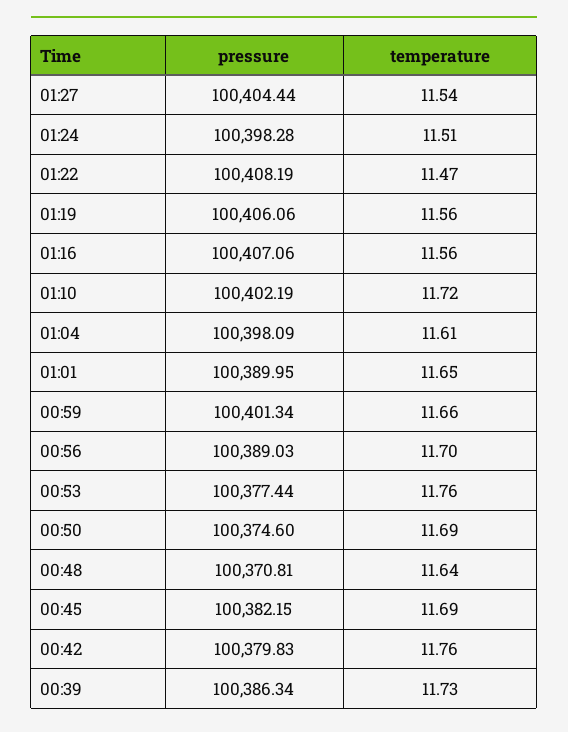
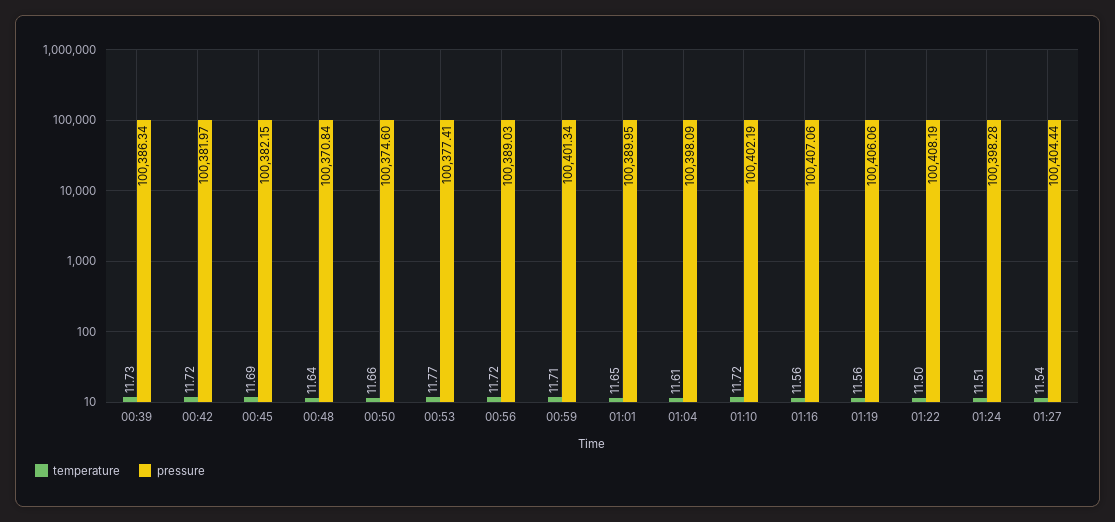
  {
    "pressure": {
      "01:27": 100404.44,
      "01:24": 100398.28,
      "01:22": 100408.19,
      "01:19": 100406.06,
      "01:16": 100407.06,
      "01:10": 100402.19,
      "01:04": 100398.09,
      "01:01": 100389.95,
      "00:59": 100401.34,
      "00:56": 100389.03,
-     "00:53": 100377.44,
+     "00:53": 100377.41,
      "00:50": 100374.6,
-     "00:48": 100370.81,
+     "00:48": 100370.84,
      "00:45": 100382.15,
-     "00:42": 100379.83,
+     "00:42": 100381.97,
      "00:39": 100386.34
    },
    "temperature": {
      "01:27": 11.54,
      "01:24": 11.51,
-     "01:22": 11.47,
+     "01:22": 11.5,
      "01:19": 11.56,
      "01:16": 11.56,
      "01:10": 11.72,
      "01:04": 11.61,
      "01:01": 11.65,
-     "00:59": 11.66,
+     "00:59": 11.71,
-     "00:56": 11.7,
+     "00:56": 11.72,
-     "00:53": 11.76,
+     "00:53": 11.77,
-     "00:50": 11.69,
+     "00:50": 11.66,
      "00:48": 11.64,
      "00:45": 11.69,
-     "00:42": 11.76,
+     "00:42": 11.72,
      "00:39": 11.73
    }
  }

